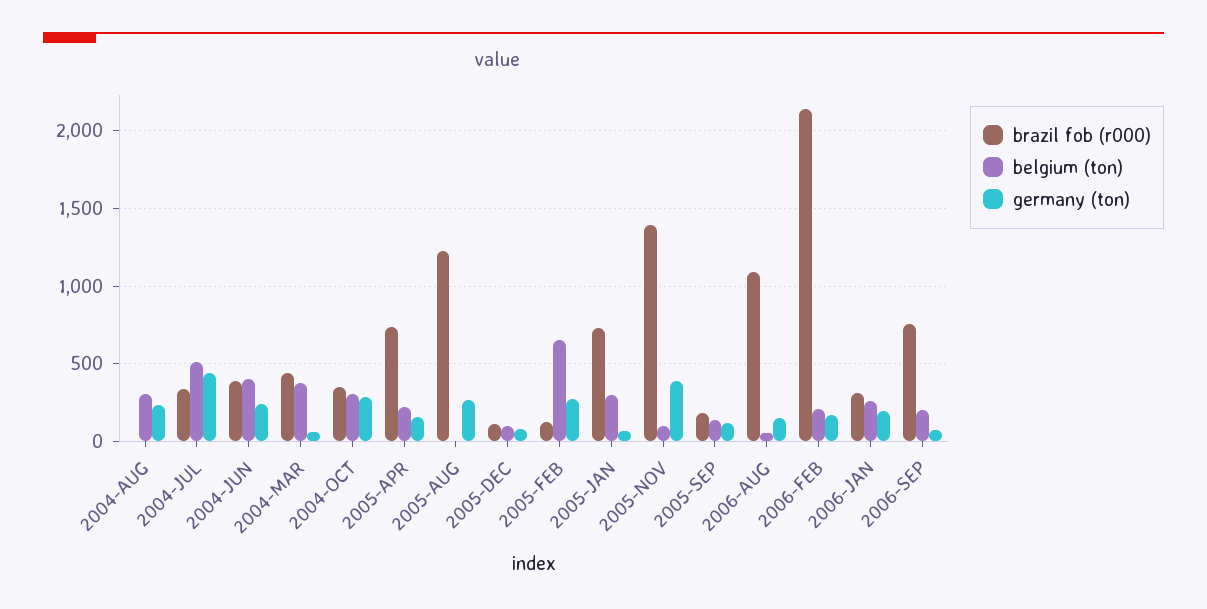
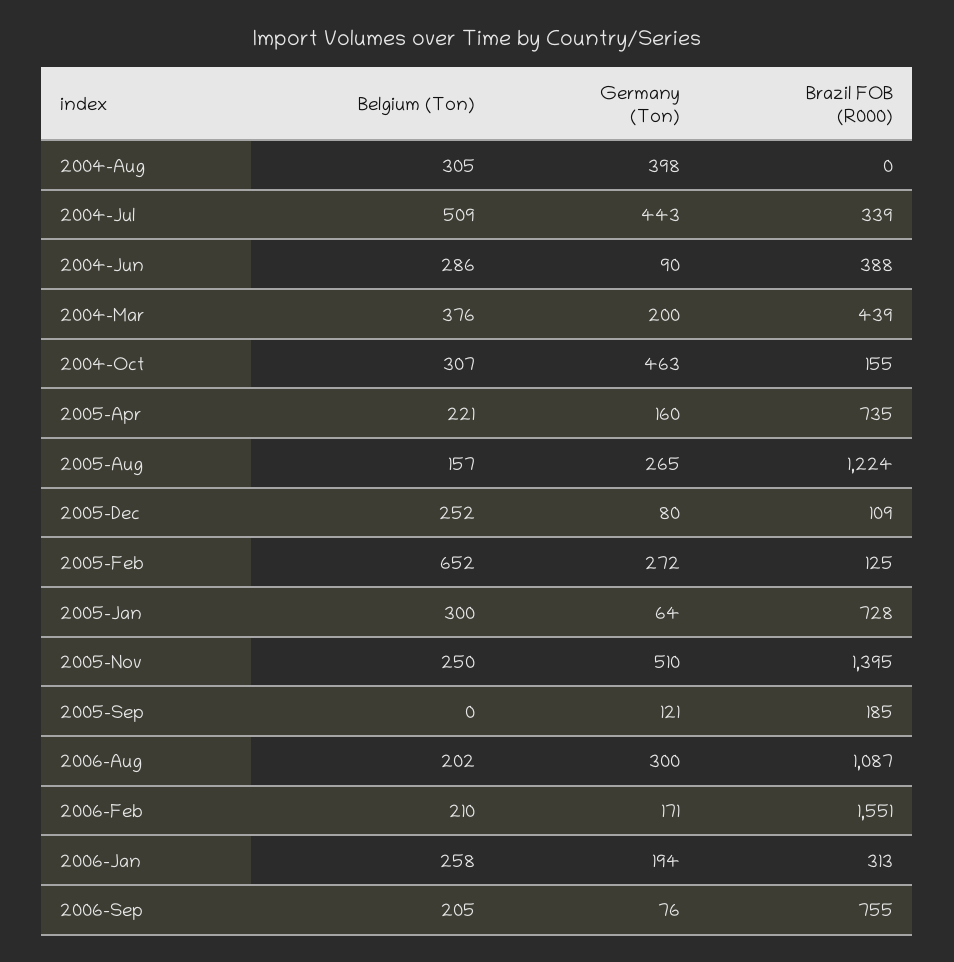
  {
    "brazil fob (r000)": {
      "2004-AUG": 0,
      "2004-JUL": 339,
      "2004-JUN": 388,
      "2004-MAR": 439,
-     "2004-OCT": 350,
+     "2004-OCT": 155,
      "2005-APR": 735,
      "2005-AUG": 1224,
      "2005-DEC": 109,
      "2005-FEB": 125,
      "2005-JAN": 728,
      "2005-NOV": 1395,
      "2005-SEP": 185,
      "2006-AUG": 1087,
-     "2006-FEB": 2150,
+     "2006-FEB": 1551,
      "2006-JAN": 313,
      "2006-SEP": 755
    },
    "belgium (ton)": {
      "2004-AUG": 305,
      "2004-JUL": 509,
-     "2004-JUN": 400,
+     "2004-JUN": 286,
      "2004-MAR": 376,
      "2004-OCT": 307,
      "2005-APR": 221,
-     "2005-AUG": 0,
+     "2005-AUG": 157,
-     "2005-DEC": 100,
+     "2005-DEC": 252,
      "2005-FEB": 652,
      "2005-JAN": 300,
-     "2005-NOV": 100,
+     "2005-NOV": 250,
-     "2005-SEP": 150,
+     "2005-SEP": 0,
-     "2006-AUG": 50,
+     "2006-AUG": 202,
      "2006-FEB": 210,
      "2006-JAN": 258,
      "2006-SEP": 205
    },
    "germany (ton)": {
-     "2004-AUG": 250,
+     "2004-AUG": 398,
      "2004-JUL": 443,
-     "2004-JUN": 250,
+     "2004-JUN": 90,
-     "2004-MAR": 50,
+     "2004-MAR": 200,
-     "2004-OCT": 300,
+     "2004-OCT": 463,
      "2005-APR": 160,
      "2005-AUG": 265,
      "2005-DEC": 80,
      "2005-FEB": 272,
      "2005-JAN": 64,
-     "2005-NOV": 400,
+     "2005-NOV": 510,
      "2005-SEP": 121,
-     "2006-AUG": 150,
+     "2006-AUG": 300,
      "2006-FEB": 171,
      "2006-JAN": 194,
      "2006-SEP": 76
    }
  }

